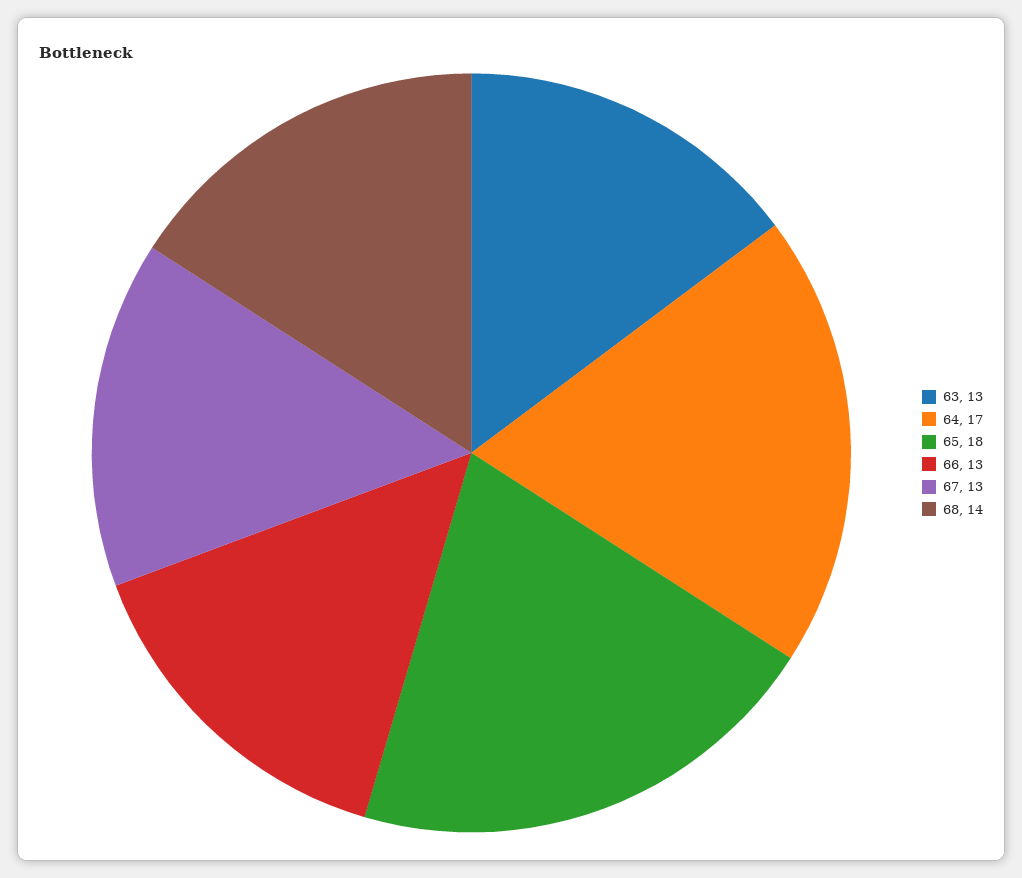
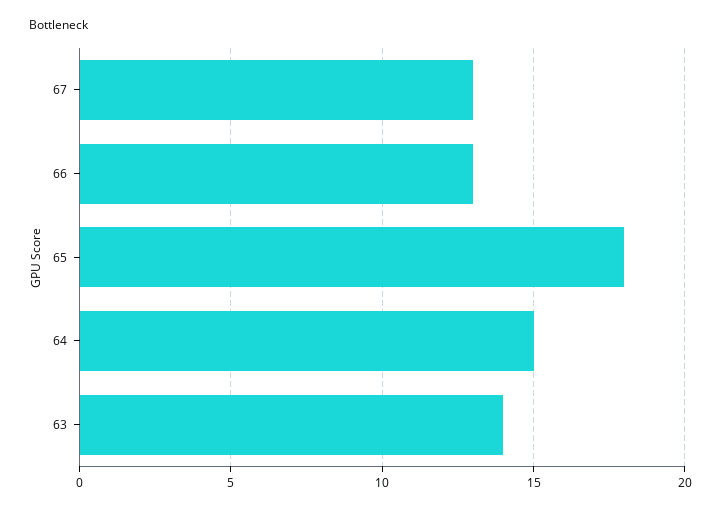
  {
-   "63": 13,
+   "63": 14,
-   "64": 17,
+   "64": 15,
    "65": 18,
    "66": 13,
-   "67": 13,
+   "67": 13
-   "68": 14
  }

